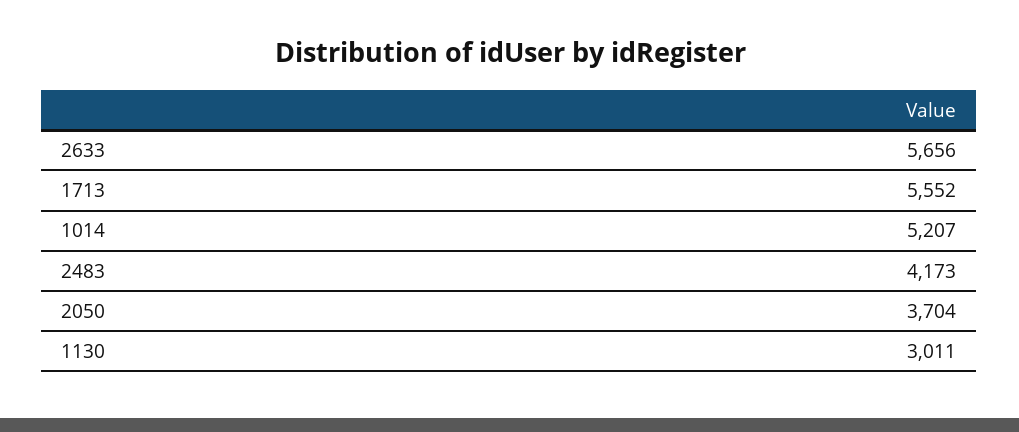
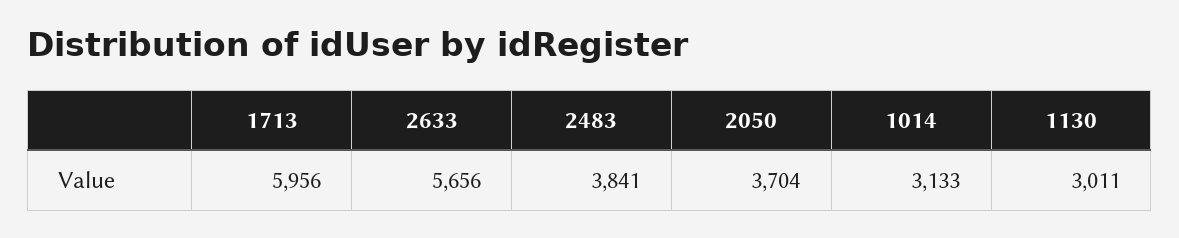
  {
    "2633": 5656,
-   "1713": 5552,
+   "1713": 5956,
-   "1014": 5207,
+   "1014": 3133,
-   "2483": 4173,
+   "2483": 3841,
    "2050": 3704,
    "1130": 3011
  }

